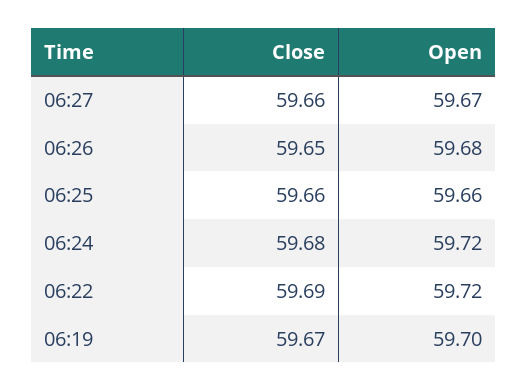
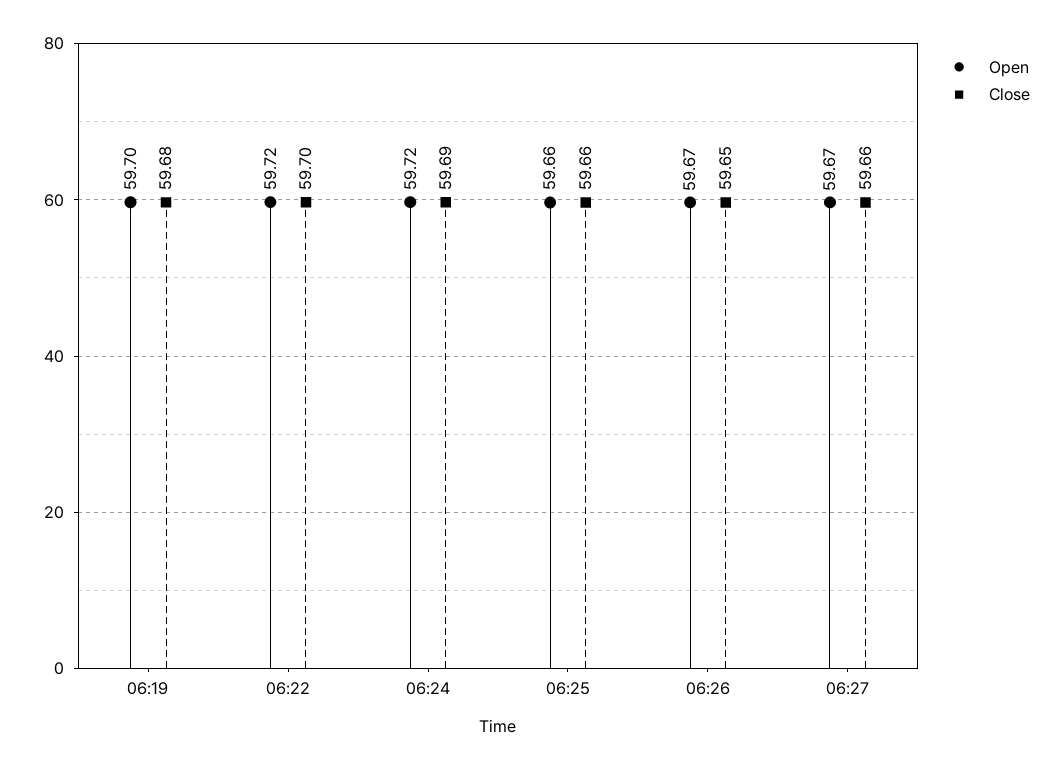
  {
    "Close": {
      "06:27": 59.66,
      "06:26": 59.65,
      "06:25": 59.66,
-     "06:24": 59.68,
+     "06:24": 59.69,
-     "06:22": 59.69,
+     "06:22": 59.7,
-     "06:19": 59.67
+     "06:19": 59.68
    },
    "Open": {
      "06:27": 59.67,
-     "06:26": 59.68,
+     "06:26": 59.67,
      "06:25": 59.66,
      "06:24": 59.72,
      "06:22": 59.72,
      "06:19": 59.7
    }
  }

